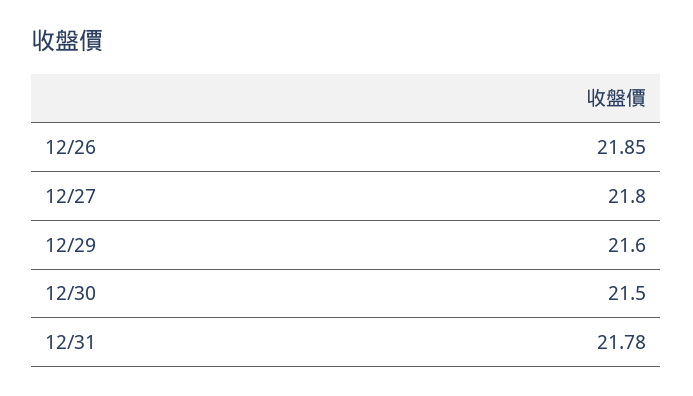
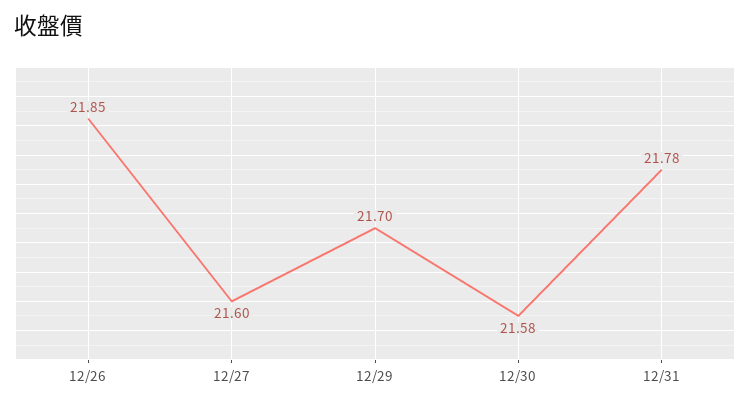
  {
    "12/26": 21.85,
-   "12/27": 21.8,
+   "12/27": 21.6,
-   "12/29": 21.6,
+   "12/29": 21.7,
-   "12/30": 21.5,
+   "12/30": 21.58,
    "12/31": 21.78
  }

